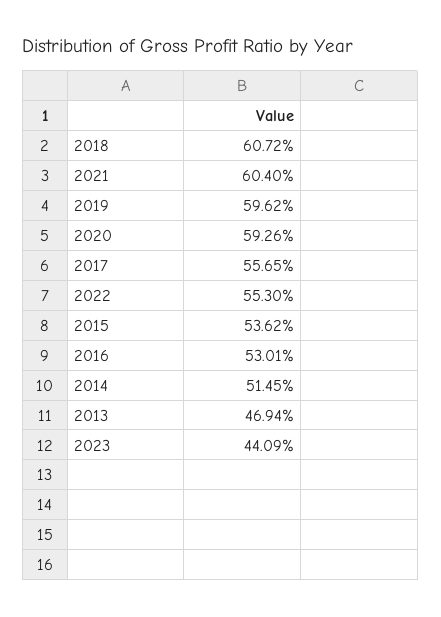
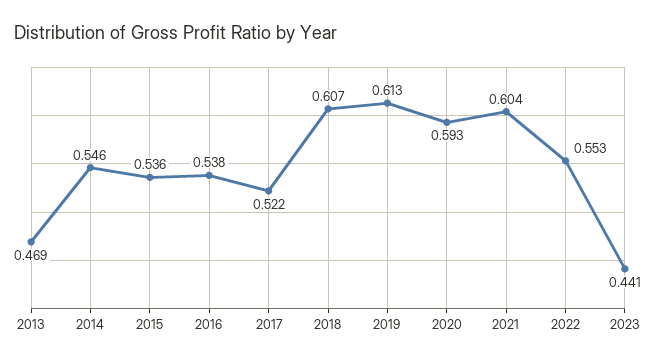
  {
    "2018": 0.6072,
    "2021": 0.604,
-   "2019": 0.5962,
+   "2019": 0.613,
    "2020": 0.5926,
-   "2017": 0.5565,
+   "2017": 0.522,
    "2022": 0.553,
    "2015": 0.5362,
-   "2016": 0.5301,
+   "2016": 0.538,
-   "2014": 0.5145,
+   "2014": 0.546,
    "2013": 0.4694,
    "2023": 0.4409
  }

